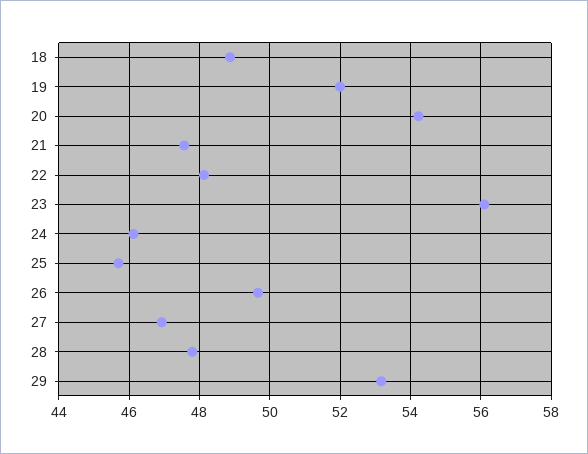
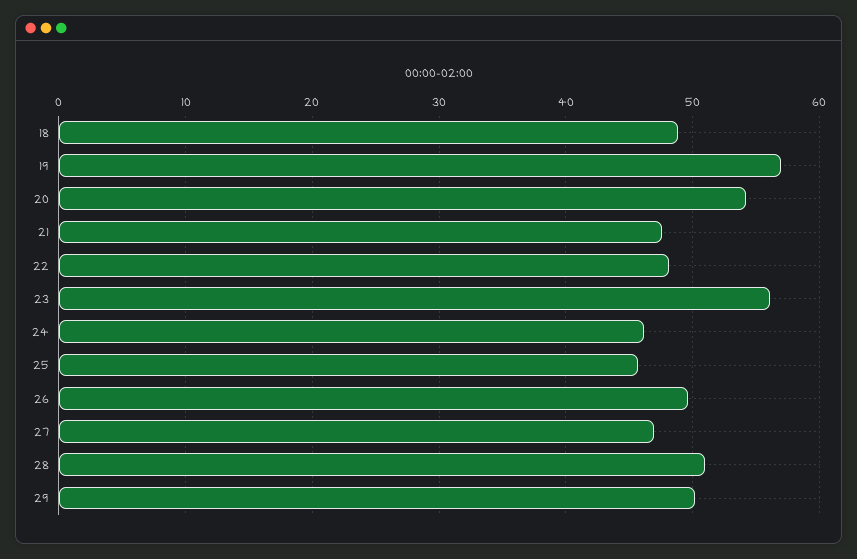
  {
    "18": 48.8,
-   "19": 52,
+   "19": 57,
    "20": 54.2,
    "21": 47.6,
    "22": 48.2,
    "23": 56.2,
    "24": 46.2,
    "25": 45.8,
    "26": 49.6,
    "27": 47,
-   "28": 47.8,
+   "28": 51,
-   "29": 53.2
+   "29": 50
  }

